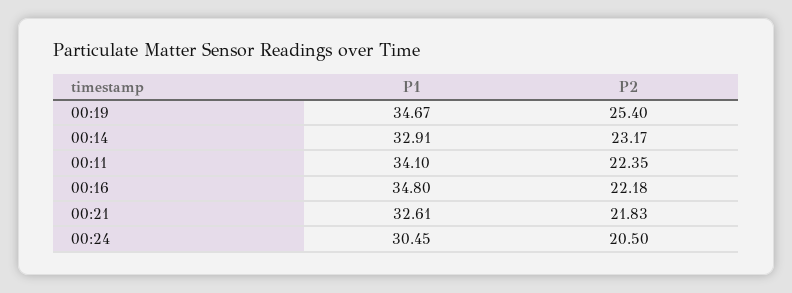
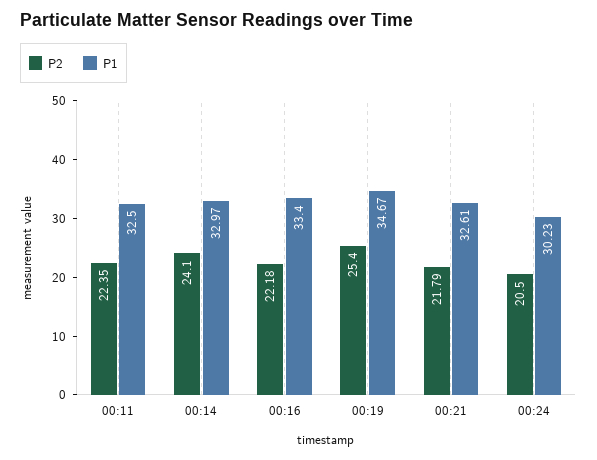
  {
    "P1": {
      "00:19": 34.67,
-     "00:14": 32.91,
+     "00:14": 32.97,
-     "00:11": 34.1,
+     "00:11": 32.5,
-     "00:16": 34.8,
+     "00:16": 33.4,
      "00:21": 32.61,
-     "00:24": 30.45
+     "00:24": 30.23
    },
    "P2": {
      "00:19": 25.4,
-     "00:14": 23.17,
+     "00:14": 24.1,
      "00:11": 22.35,
      "00:16": 22.18,
-     "00:21": 21.83,
+     "00:21": 21.79,
      "00:24": 20.5
    }
  }

